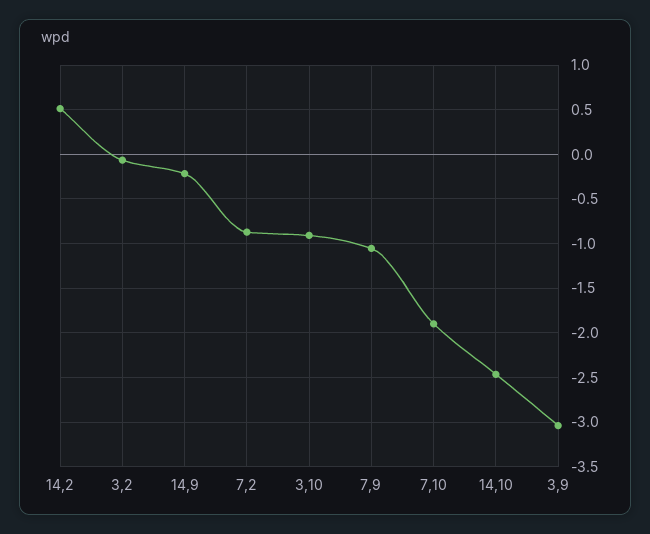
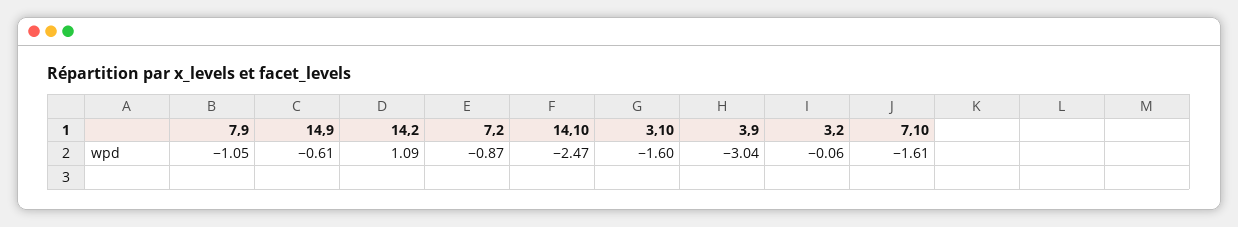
  {
-   "14,2": 0.5,
+   "14,2": 1.09,
    "3,2": -0.06,
-   "14,9": -0.2,
+   "14,9": -0.61,
    "7,2": -0.87,
-   "3,10": -0.9,
+   "3,10": -1.6,
    "7,9": -1.05,
-   "7,10": -1.9,
+   "7,10": -1.61,
    "14,10": -2.47,
    "3,9": -3.04
  }

